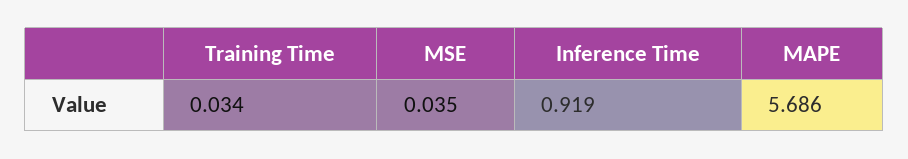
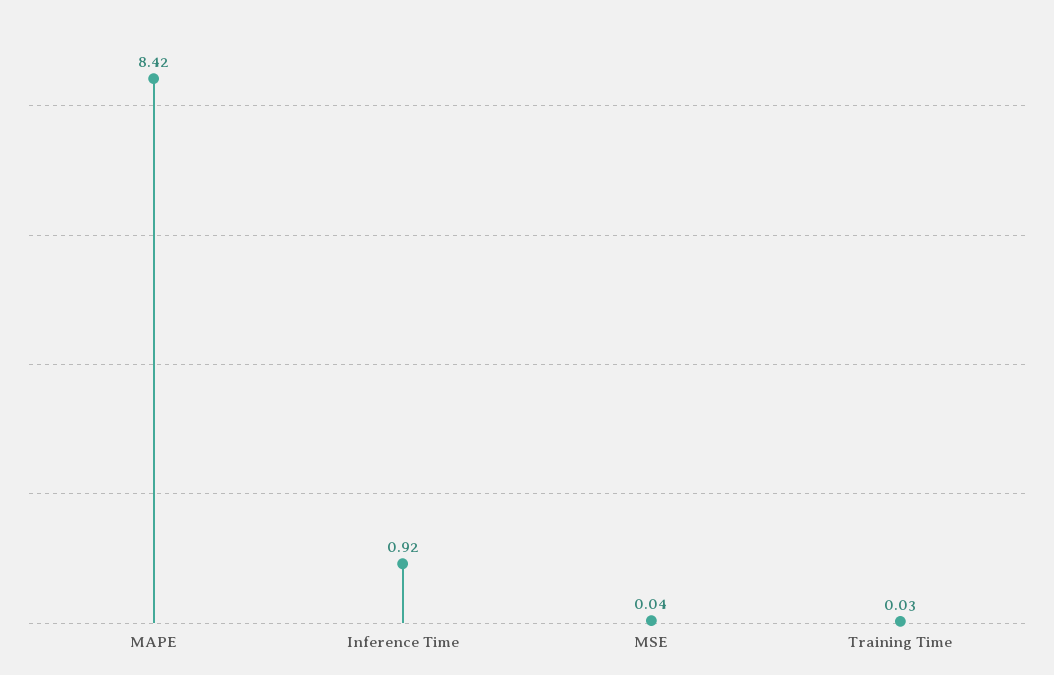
  {
    "Training Time": 0.034,
    "MSE": 0.035,
    "Inference Time": 0.919,
-   "MAPE": 5.686
+   "MAPE": 8.42
  }

